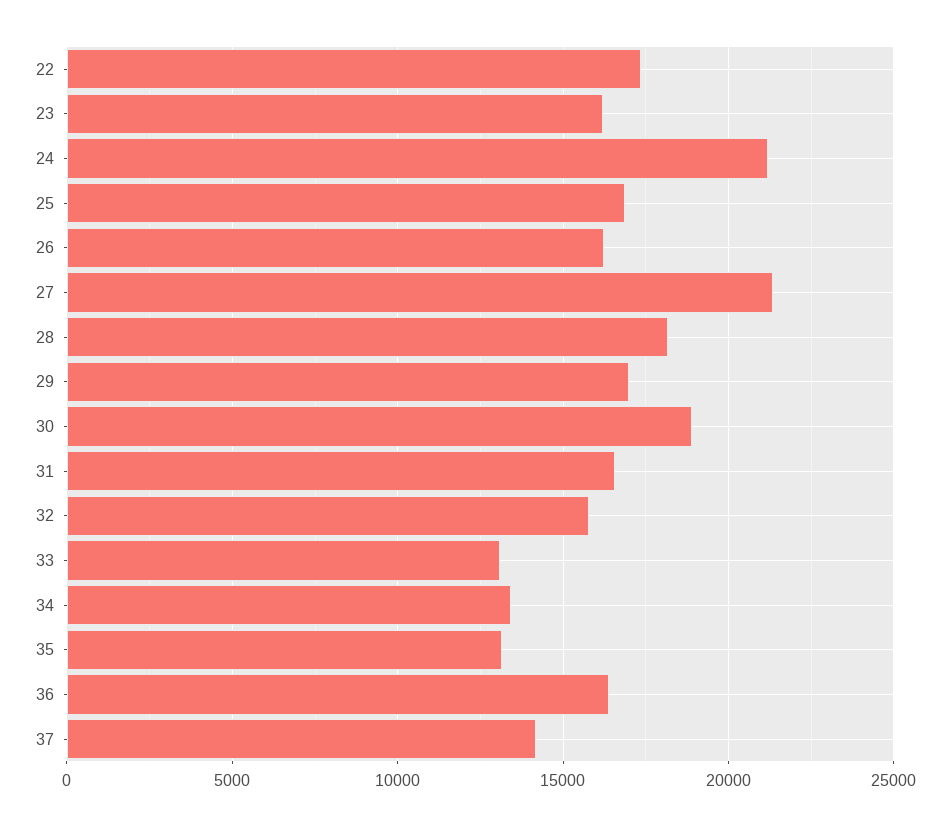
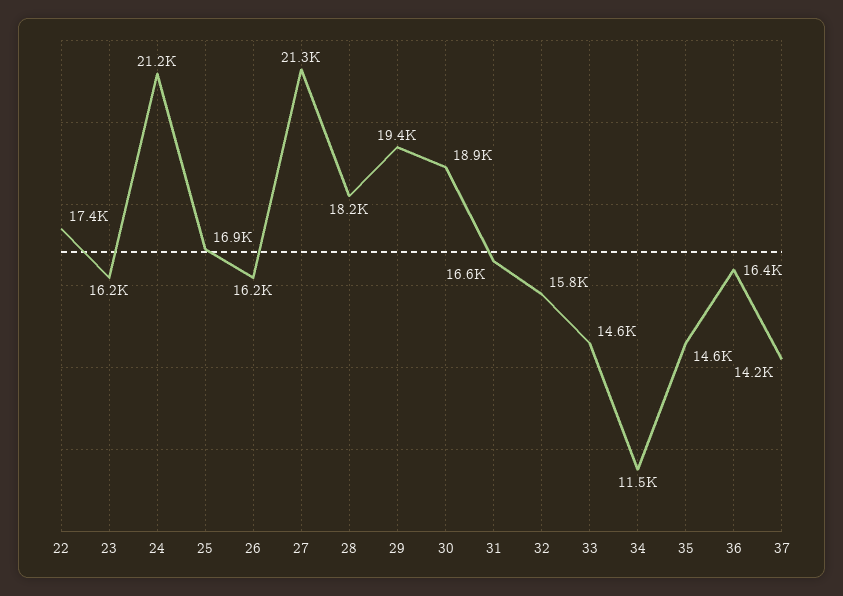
  {
    "22": 17400,
    "23": 16200,
    "24": 21200,
    "25": 16900,
    "26": 16200,
    "27": 21300,
    "28": 18200,
-   "29": 17000,
+   "29": 19400,
    "30": 18900,
    "31": 16600,
    "32": 15800,
-   "33": 13000,
+   "33": 14600,
-   "34": 13500,
+   "34": 11500,
-   "35": 13000,
+   "35": 14600,
    "36": 16400,
    "37": 14200
  }

